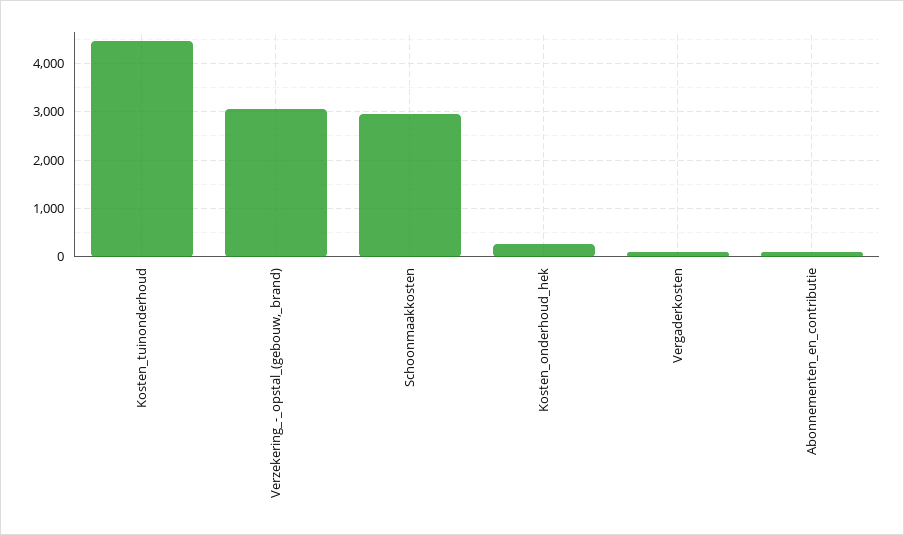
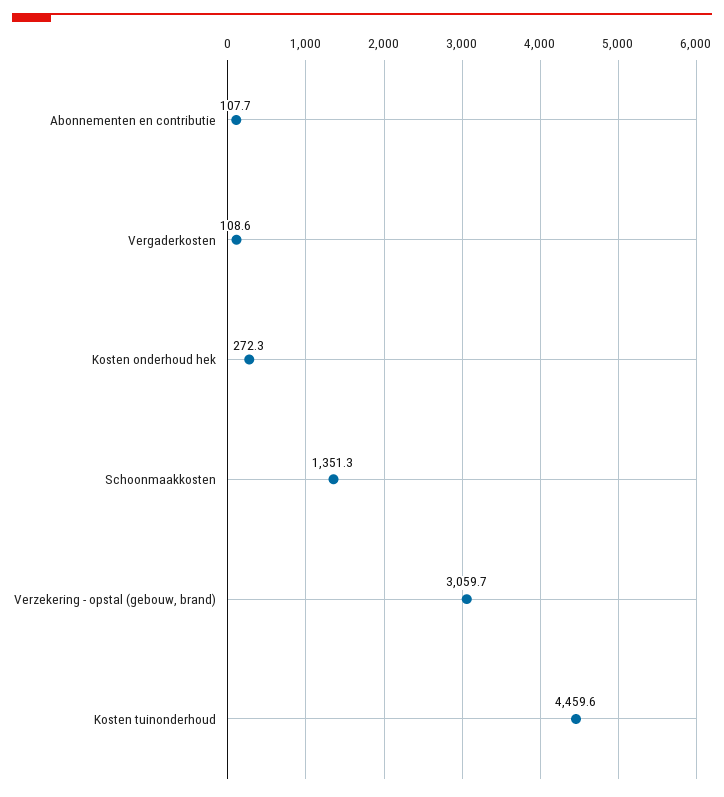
  {
    "Kosten_tuinonderhoud": 4459.6,
    "Verzekering_-_opstal_(gebouw,_brand)": 3059.7,
-   "Schoonmaakkosten": 3000,
+   "Schoonmaakkosten": 1351.3,
    "Kosten_onderhoud_hek": 272.3,
    "Vergaderkosten": 108.6,
    "Abonnementen_en_contributie": 107.7
  }

